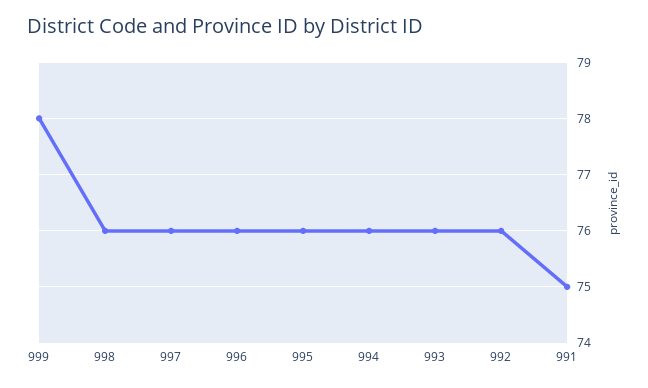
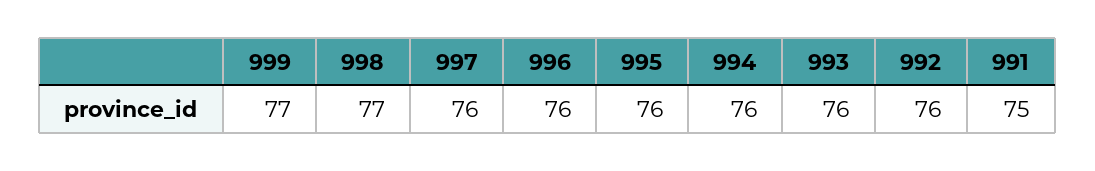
  {
-   "999": 78,
+   "999": 77,
-   "998": 76,
+   "998": 77,
    "997": 76,
    "996": 76,
    "995": 76,
    "994": 76,
    "993": 76,
    "992": 76,
    "991": 75
  }

